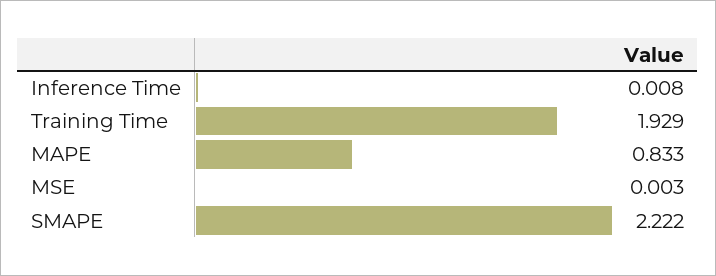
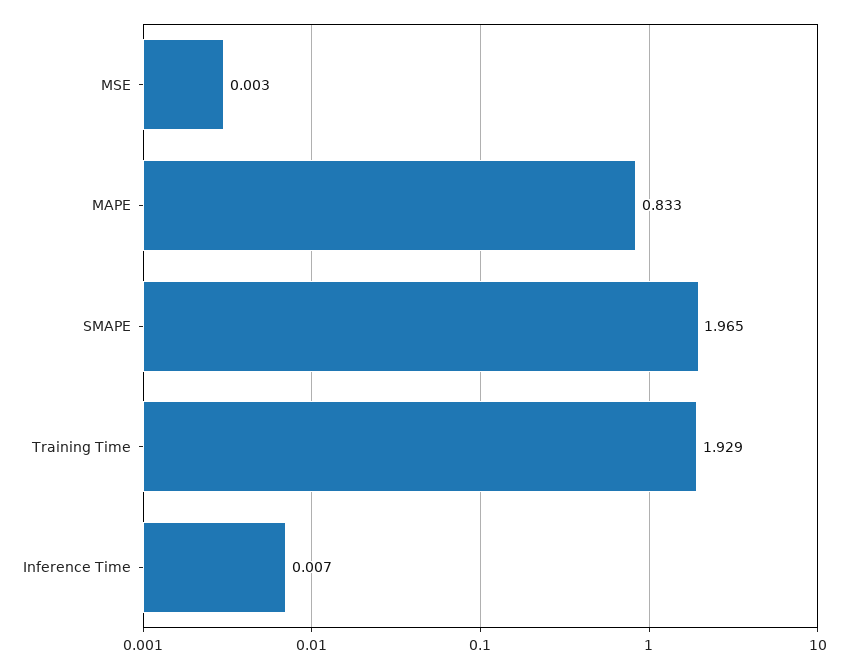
  {
-   "Inference Time": 0.008,
+   "Inference Time": 0.007,
    "Training Time": 1.929,
    "MAPE": 0.833,
    "MSE": 0.003,
-   "SMAPE": 2.222
+   "SMAPE": 1.965
  }

